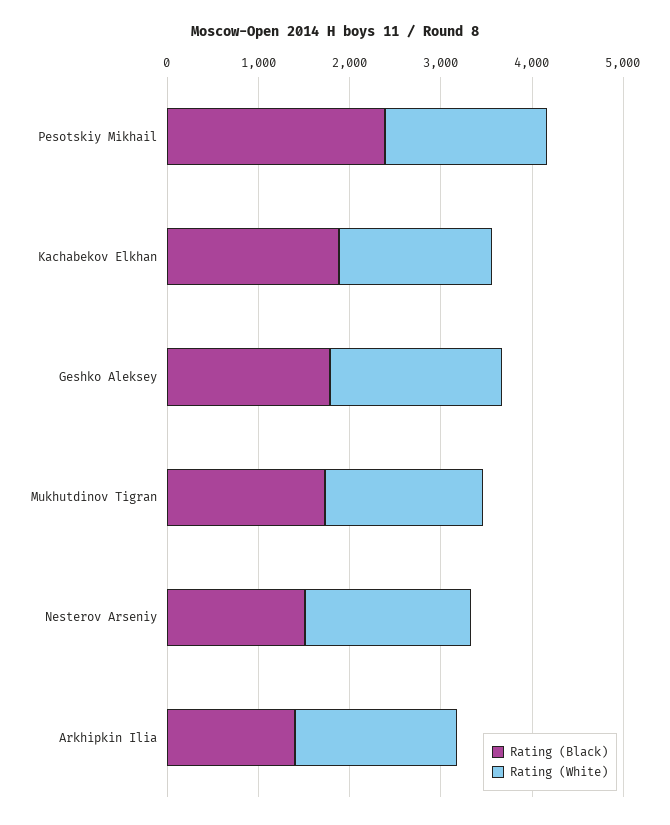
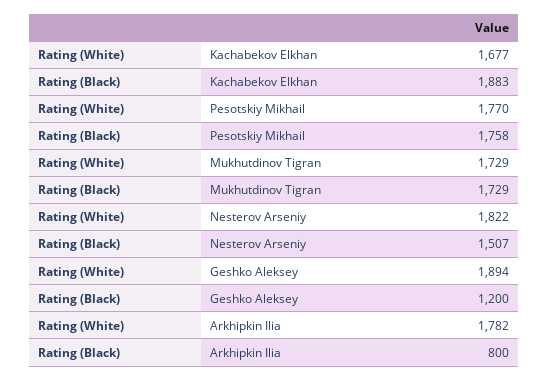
  {
    "Rating (Black)": {
-     "Pesotskiy Mikhail": 2400,
+     "Pesotskiy Mikhail": 1758,
      "Kachabekov Elkhan": 1883,
-     "Geshko Aleksey": 1800,
+     "Geshko Aleksey": 1200,
      "Mukhutdinov Tigran": 1729,
      "Nesterov Arseniy": 1507,
-     "Arkhipkin Ilia": 1400
+     "Arkhipkin Ilia": 800
    },
    "Rating (White)": {
      "Pesotskiy Mikhail": 1770,
      "Kachabekov Elkhan": 1677,
      "Geshko Aleksey": 1894,
      "Mukhutdinov Tigran": 1729,
      "Nesterov Arseniy": 1822,
      "Arkhipkin Ilia": 1782
    }
  }

